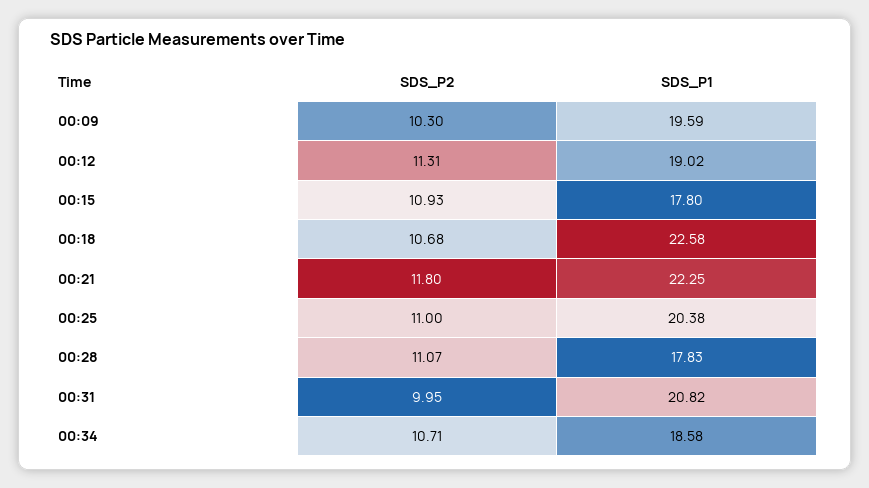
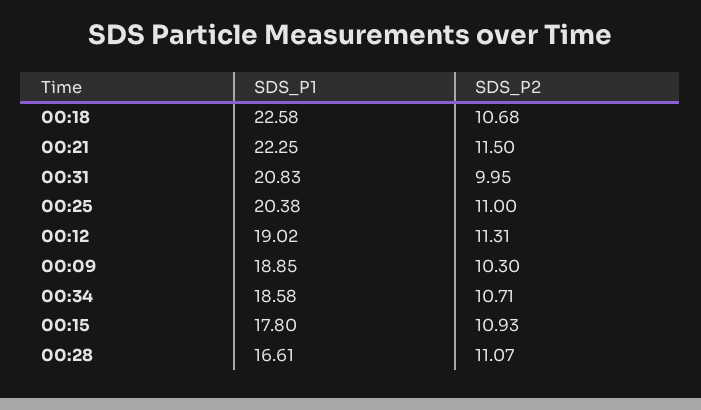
  {
    "SDS_P2": {
      "00:09": 10.3,
      "00:12": 11.31,
      "00:15": 10.93,
      "00:18": 10.68,
-     "00:21": 11.8,
+     "00:21": 11.5,
      "00:25": 11,
      "00:28": 11.07,
      "00:31": 9.95,
      "00:34": 10.71
    },
    "SDS_P1": {
-     "00:09": 19.59,
+     "00:09": 18.85,
      "00:12": 19.02,
      "00:15": 17.8,
      "00:18": 22.58,
      "00:21": 22.25,
      "00:25": 20.38,
-     "00:28": 17.83,
+     "00:28": 16.61,
-     "00:31": 20.82,
+     "00:31": 20.83,
      "00:34": 18.58
    }
  }

